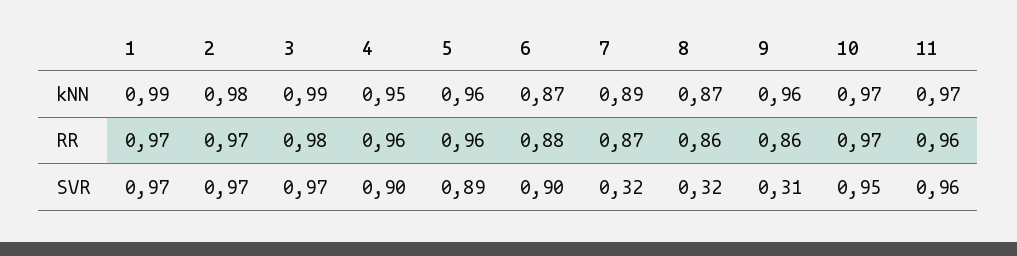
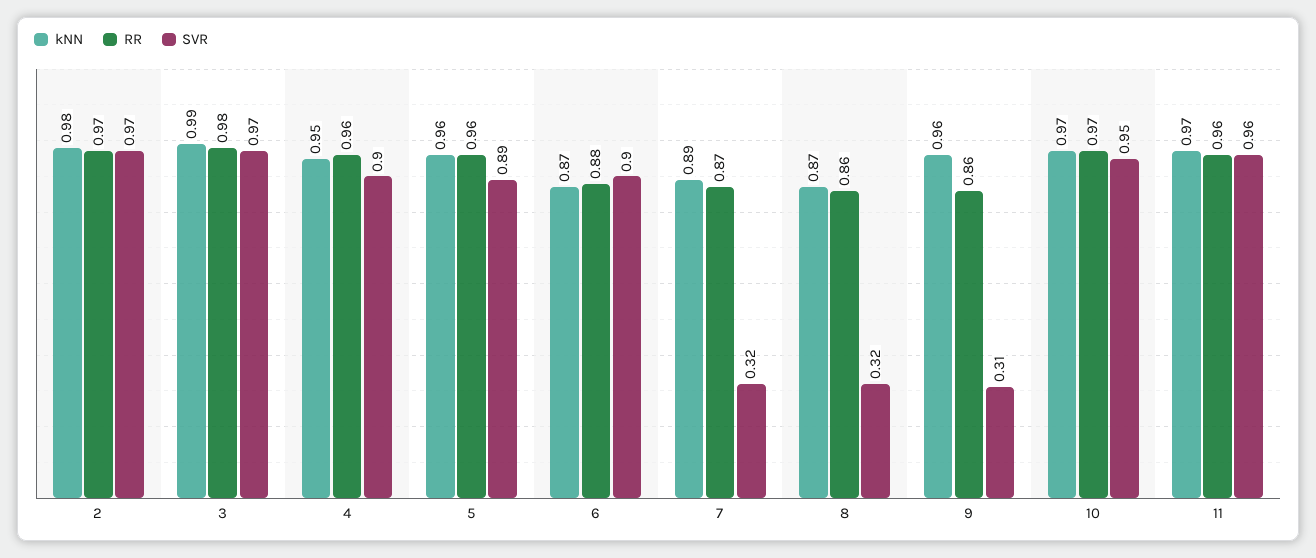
  {
    "kNN": {
-     "1": 0.99,
      "2": 0.98,
      "3": 0.99,
      "4": 0.95,
      "5": 0.96,
      "6": 0.87,
      "7": 0.89,
      "8": 0.87,
      "9": 0.96,
      "10": 0.97,
      "11": 0.97
    },
    "RR": {
-     "1": 0.97,
      "2": 0.97,
      "3": 0.98,
      "4": 0.96,
      "5": 0.96,
      "6": 0.88,
      "7": 0.87,
      "8": 0.86,
      "9": 0.86,
      "10": 0.97,
      "11": 0.96
    },
    "SVR": {
-     "1": 0.97,
      "2": 0.97,
      "3": 0.97,
      "4": 0.9,
      "5": 0.89,
      "6": 0.9,
      "7": 0.32,
      "8": 0.32,
      "9": 0.31,
      "10": 0.95,
      "11": 0.96
    }
  }

